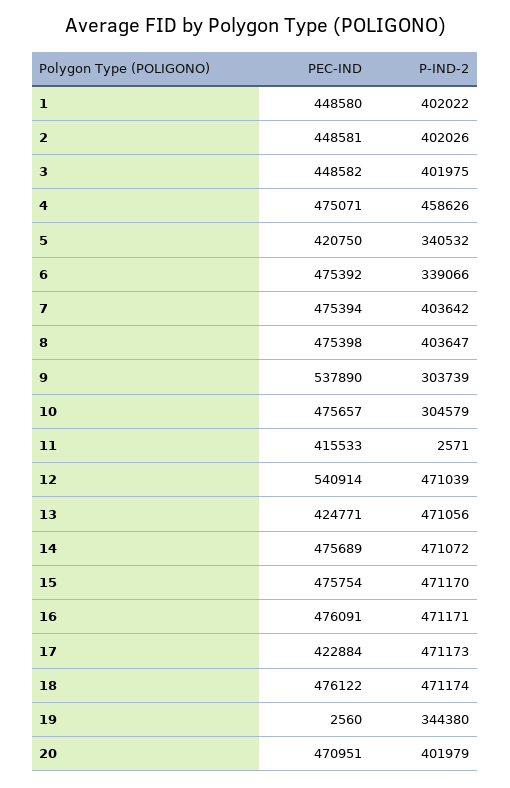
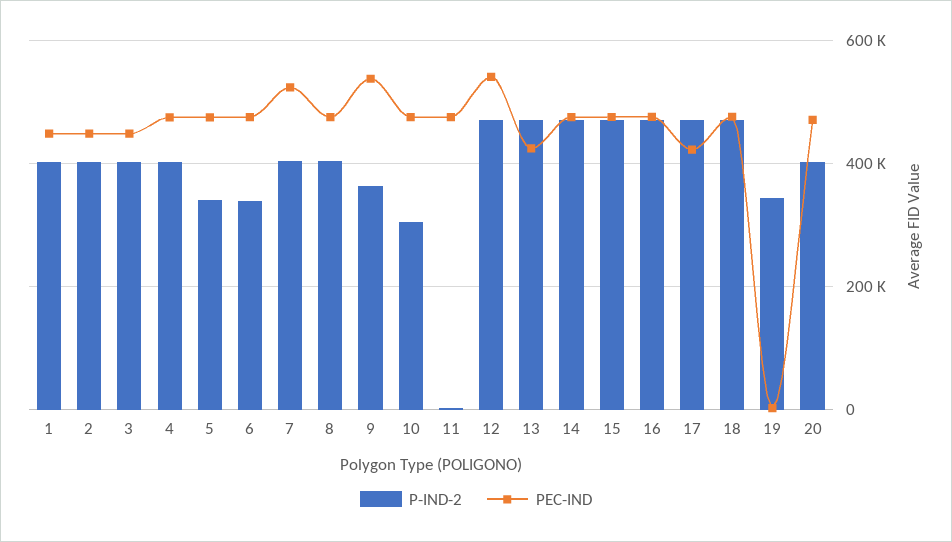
  {
    "PEC-IND": {
      "1": 448580,
      "2": 448581,
      "3": 448582,
      "4": 475071,
-     "5": 420750,
+     "5": 480000,
      "6": 475392,
-     "7": 475394,
+     "7": 520000,
      "8": 475398,
      "9": 537890,
      "10": 475657,
-     "11": 415533,
+     "11": 480000,
      "12": 540914,
      "13": 424771,
      "14": 475689,
      "15": 475754,
      "16": 476091,
      "17": 422884,
      "18": 476122,
      "19": 2560,
      "20": 470951
    },
    "P-IND-2": {
      "1": 402022,
      "2": 402026,
      "3": 401975,
-     "4": 458626,
+     "4": 400000,
      "5": 340532,
      "6": 339066,
      "7": 403642,
      "8": 403647,
-     "9": 303739,
+     "9": 360000,
      "10": 304579,
      "11": 2571,
      "12": 471039,
      "13": 471056,
      "14": 471072,
      "15": 471170,
      "16": 471171,
      "17": 471173,
      "18": 471174,
      "19": 344380,
      "20": 401979
    }
  }

